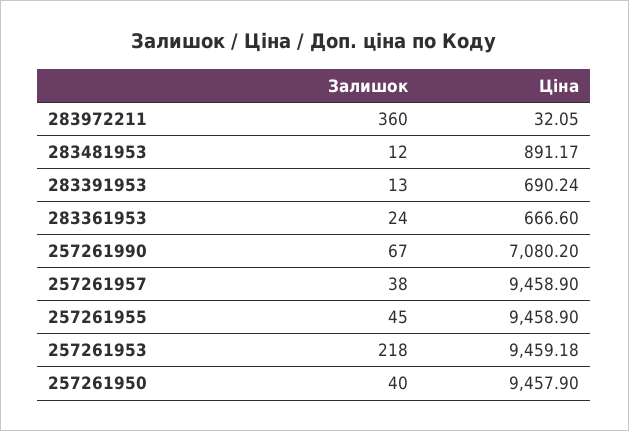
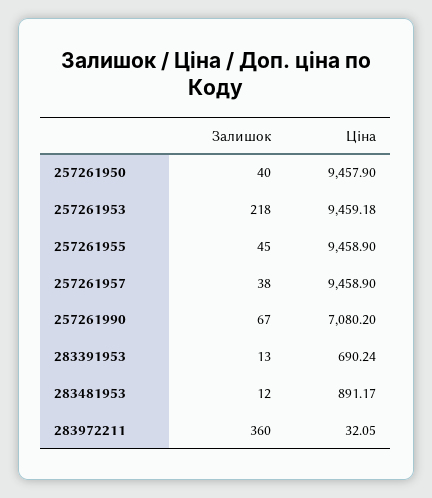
  {
    "Залишок": {
      "283972211": 360,
      "283481953": 12,
      "283391953": 13,
-     "283361953": 24,
      "257261990": 67,
      "257261957": 38,
      "257261955": 45,
      "257261953": 218,
      "257261950": 40
    },
    "Ціна": {
      "283972211": 32.05,
      "283481953": 891.17,
      "283391953": 690.24,
-     "283361953": 666.6,
      "257261990": 7080.2,
      "257261957": 9458.9,
      "257261955": 9458.9,
      "257261953": 9459.18,
      "257261950": 9457.9
    }
  }

